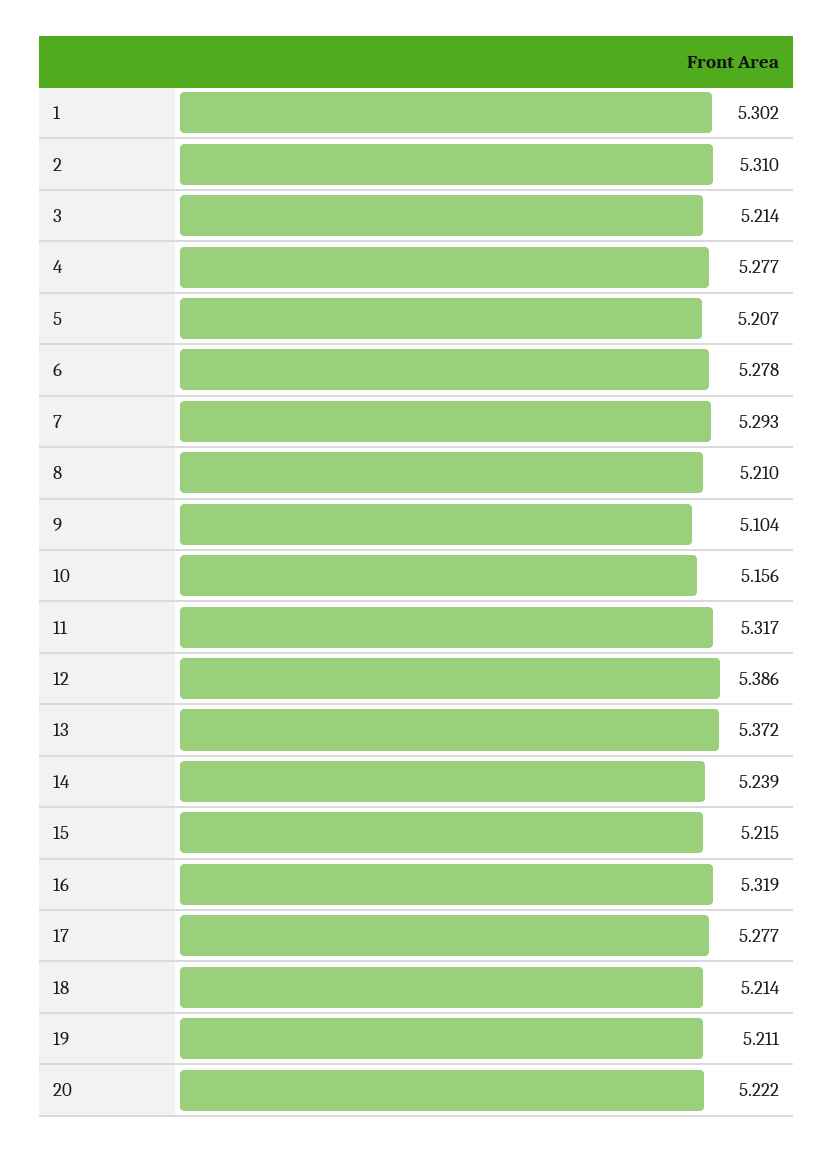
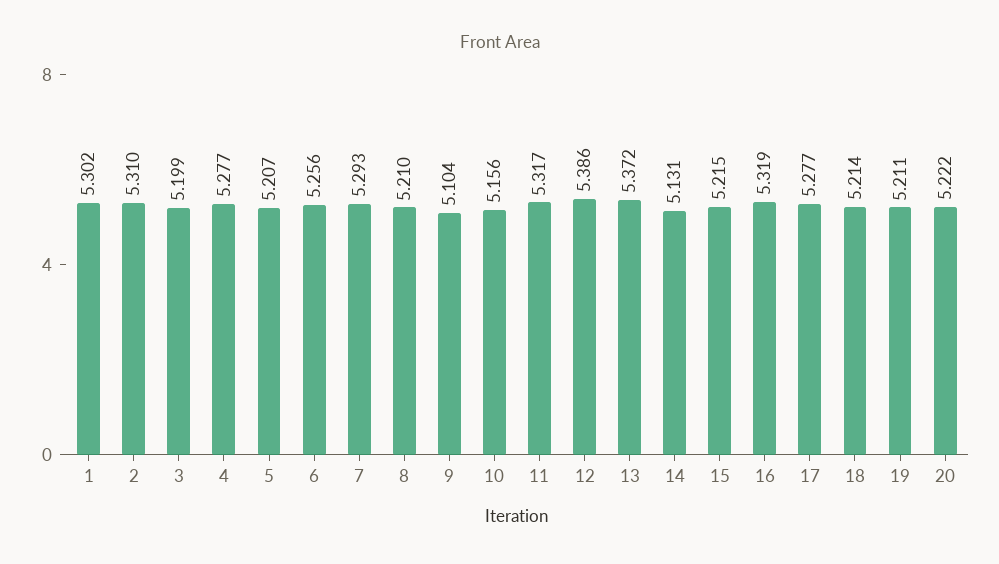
  {
    "1": 5.302,
    "2": 5.31,
-   "3": 5.214,
+   "3": 5.199,
    "4": 5.277,
    "5": 5.207,
-   "6": 5.278,
+   "6": 5.256,
    "7": 5.293,
    "8": 5.21,
    "9": 5.104,
    "10": 5.156,
    "11": 5.317,
    "12": 5.386,
    "13": 5.372,
-   "14": 5.239,
+   "14": 5.131,
    "15": 5.215,
    "16": 5.319,
    "17": 5.277,
    "18": 5.214,
    "19": 5.211,
    "20": 5.222
  }

